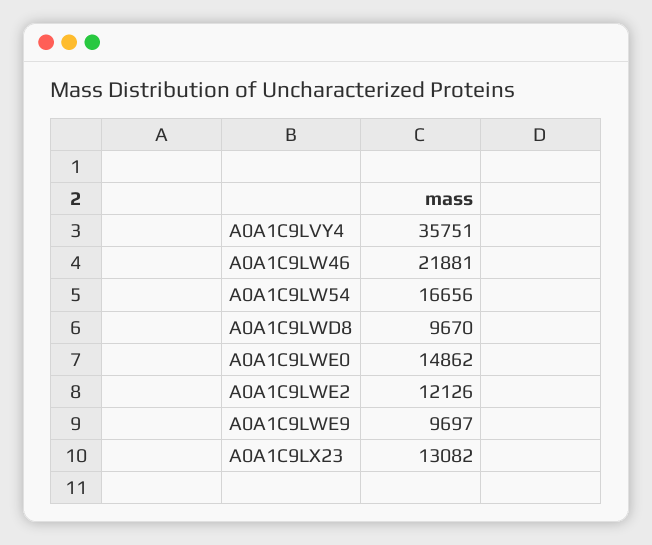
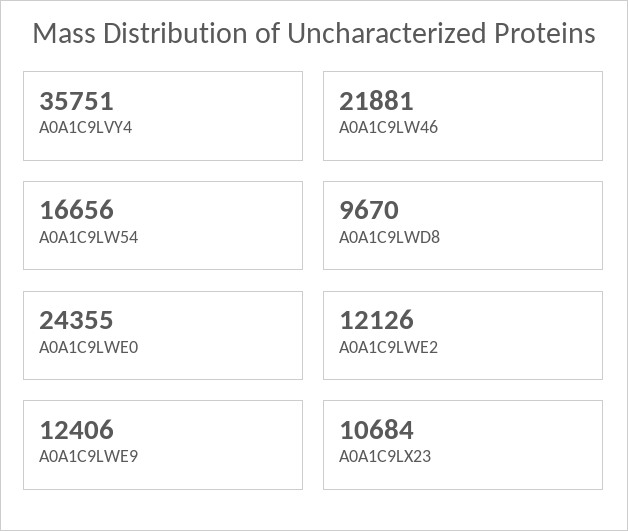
  {
    "A0A1C9LVY4": 35751,
    "A0A1C9LW46": 21881,
    "A0A1C9LW54": 16656,
    "A0A1C9LWD8": 9670,
-   "A0A1C9LWE0": 14862,
+   "A0A1C9LWE0": 24355,
    "A0A1C9LWE2": 12126,
-   "A0A1C9LWE9": 9697,
+   "A0A1C9LWE9": 12406,
-   "A0A1C9LX23": 13082
+   "A0A1C9LX23": 10684
  }

